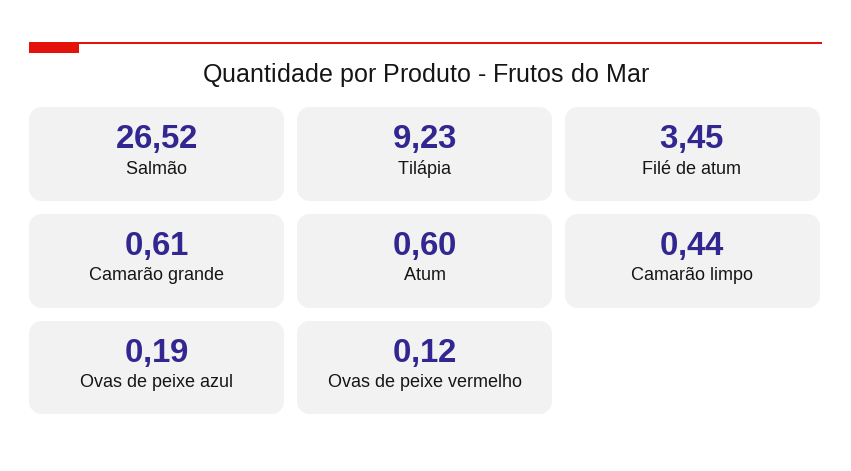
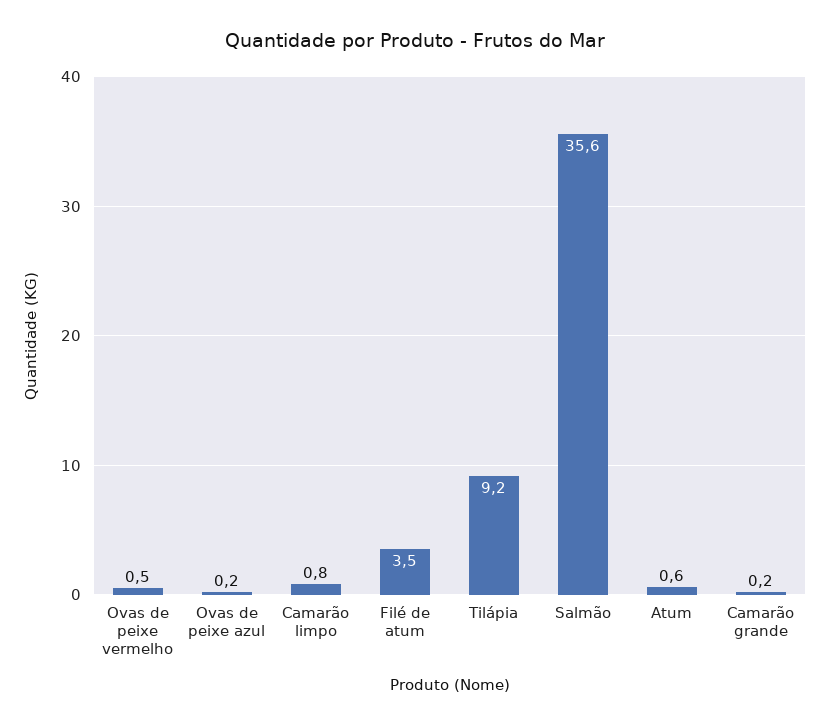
  {
-   "Salmão": 26.52,
+   "Salmão": 35.6,
    "Tilápia": 9.23,
    "Filé de atum": 3.45,
-   "Camarão grande": 0.61,
+   "Camarão grande": 0.2,
    "Atum": 0.6,
-   "Camarão limpo": 0.44,
+   "Camarão limpo": 0.8,
    "Ovas de peixe azul": 0.19,
-   "Ovas de peixe vermelho": 0.12
+   "Ovas de peixe vermelho": 0.5
  }

